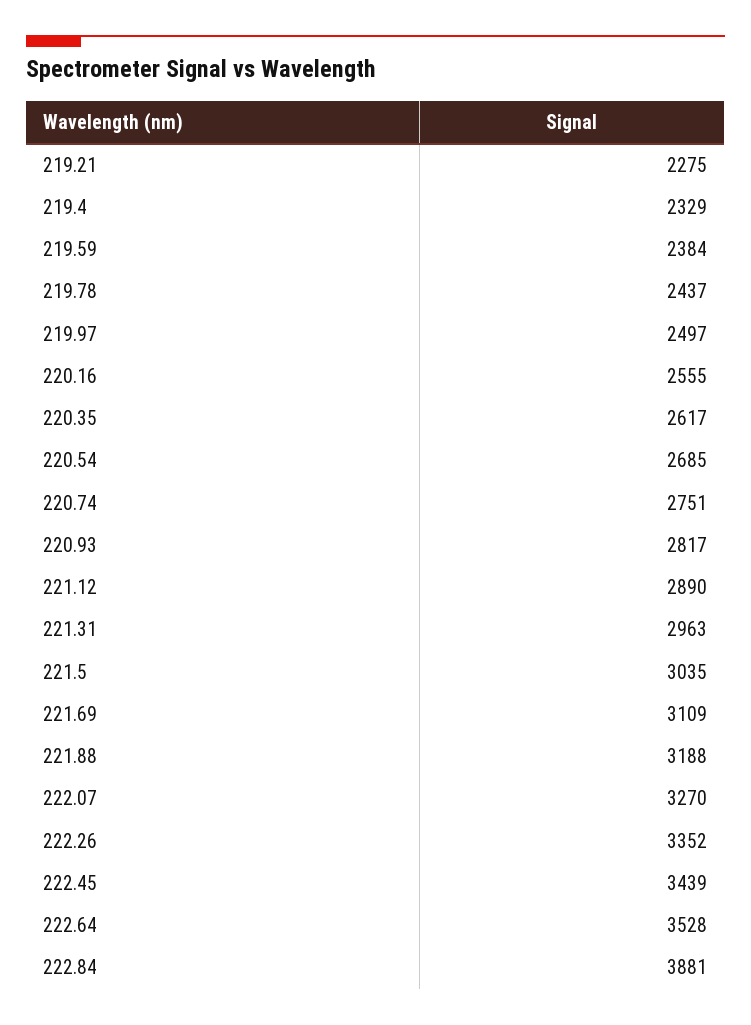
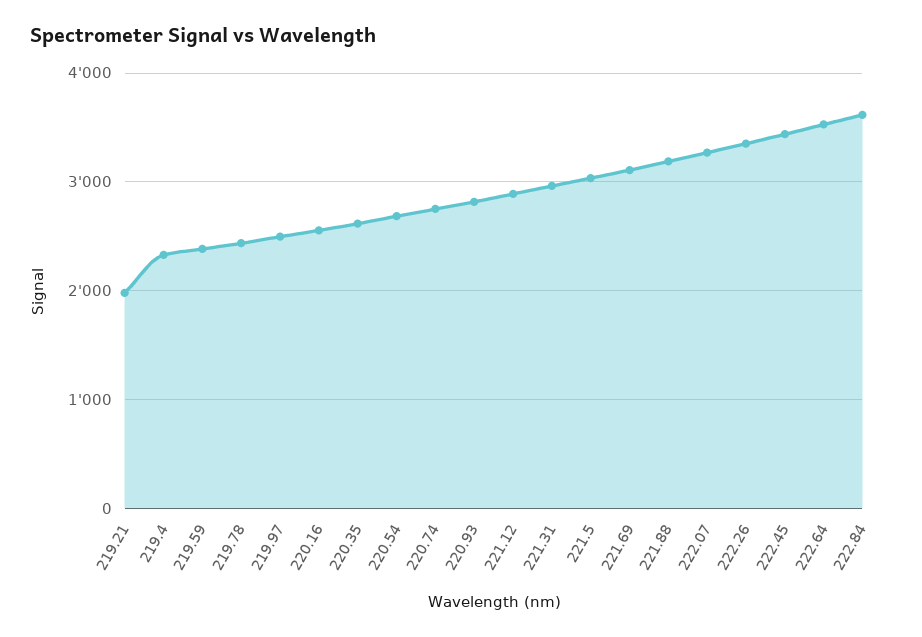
  {
-   "219.21": 2275,
+   "219.21": 2000,
    "219.4": 2329,
    "219.59": 2384,
    "219.78": 2437,
    "219.97": 2497,
    "220.16": 2555,
    "220.35": 2617,
    "220.54": 2685,
    "220.74": 2751,
    "220.93": 2817,
    "221.12": 2890,
    "221.31": 2963,
    "221.5": 3035,
    "221.69": 3109,
    "221.88": 3188,
    "222.07": 3270,
    "222.26": 3352,
    "222.45": 3439,
    "222.64": 3528,
-   "222.84": 3881
+   "222.84": 3600
  }

